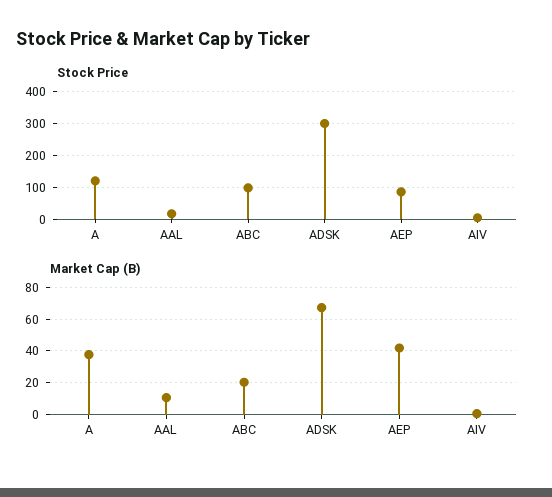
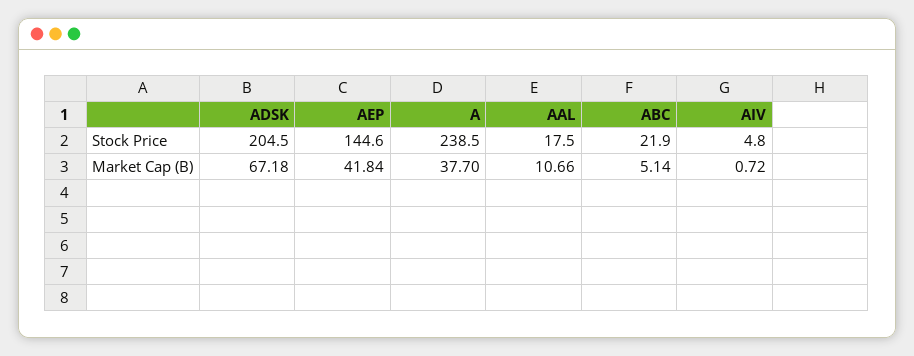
  {
    "Stock Price": {
-     "A": 120,
+     "A": 238.5,
      "AAL": 17.5,
-     "ABC": 100,
+     "ABC": 21.9,
-     "ADSK": 300,
+     "ADSK": 204.5,
-     "AEP": 80,
+     "AEP": 144.6,
      "AIV": 4.8
    },
    "Market Cap (B)": {
      "A": 37.7,
      "AAL": 10.66,
-     "ABC": 20,
+     "ABC": 5.14,
      "ADSK": 67.18,
      "AEP": 41.84,
      "AIV": 0.72
    }
  }

